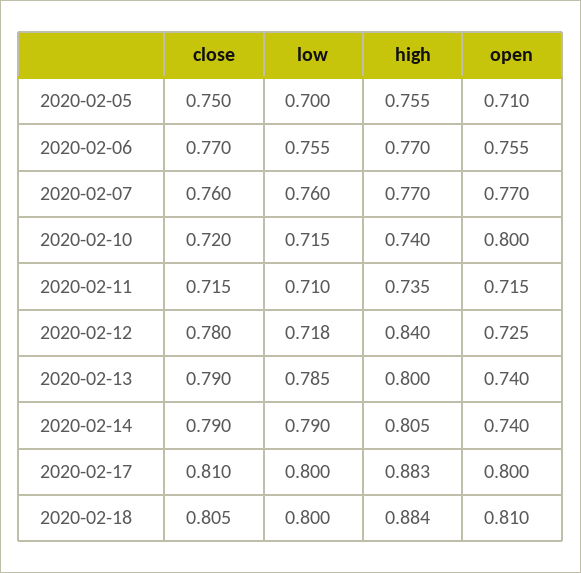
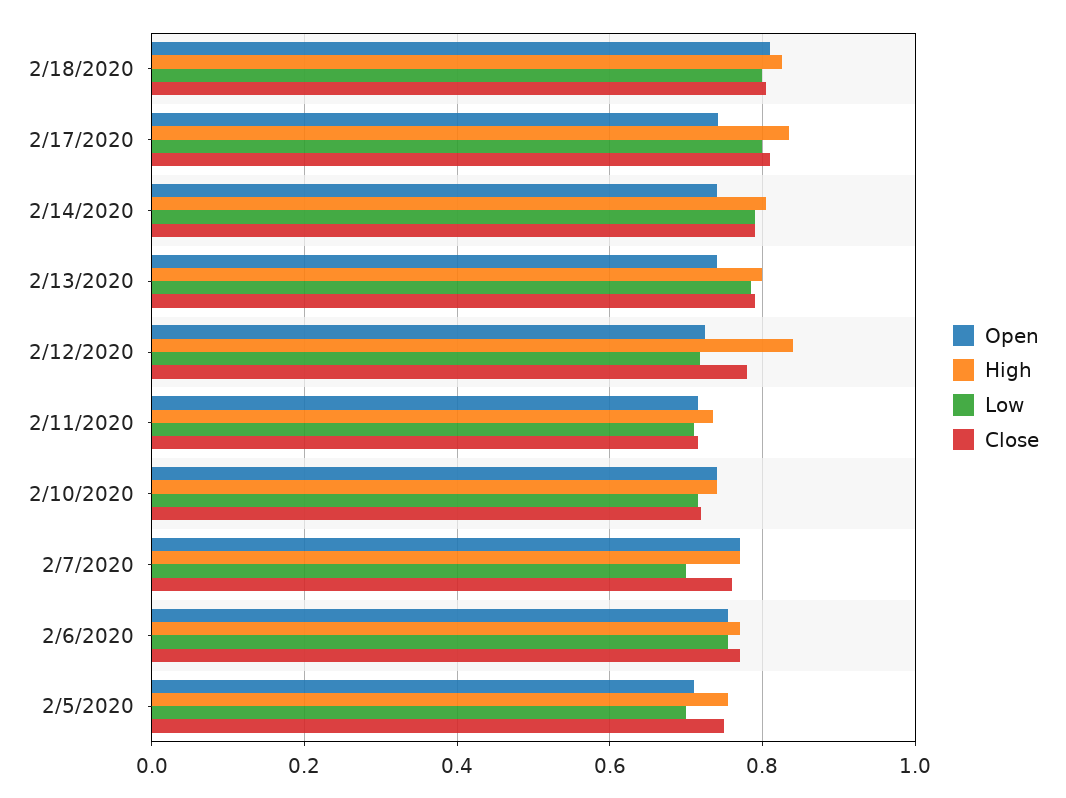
  {
    "close": {
      "2020-02-05": 0.75,
      "2020-02-06": 0.77,
      "2020-02-07": 0.76,
      "2020-02-10": 0.72,
      "2020-02-11": 0.715,
      "2020-02-12": 0.78,
      "2020-02-13": 0.79,
      "2020-02-14": 0.79,
      "2020-02-17": 0.81,
      "2020-02-18": 0.805
    },
    "low": {
      "2020-02-05": 0.7,
      "2020-02-06": 0.755,
-     "2020-02-07": 0.76,
+     "2020-02-07": 0.7,
      "2020-02-10": 0.715,
      "2020-02-11": 0.71,
      "2020-02-12": 0.718,
      "2020-02-13": 0.785,
      "2020-02-14": 0.79,
      "2020-02-17": 0.8,
      "2020-02-18": 0.8
    },
    "high": {
      "2020-02-05": 0.755,
      "2020-02-06": 0.77,
      "2020-02-07": 0.77,
      "2020-02-10": 0.74,
      "2020-02-11": 0.735,
      "2020-02-12": 0.84,
      "2020-02-13": 0.8,
      "2020-02-14": 0.805,
-     "2020-02-17": 0.883,
+     "2020-02-17": 0.84,
-     "2020-02-18": 0.884
+     "2020-02-18": 0.82
    },
    "open": {
      "2020-02-05": 0.71,
      "2020-02-06": 0.755,
      "2020-02-07": 0.77,
-     "2020-02-10": 0.8,
+     "2020-02-10": 0.74,
      "2020-02-11": 0.715,
      "2020-02-12": 0.725,
      "2020-02-13": 0.74,
      "2020-02-14": 0.74,
-     "2020-02-17": 0.8,
+     "2020-02-17": 0.74,
      "2020-02-18": 0.81
    }
  }

